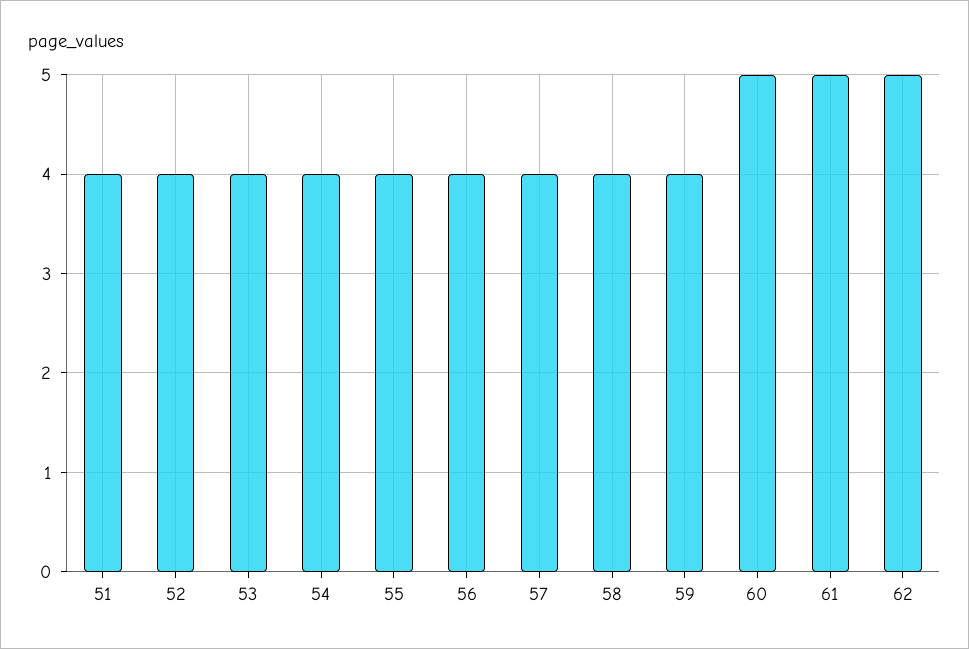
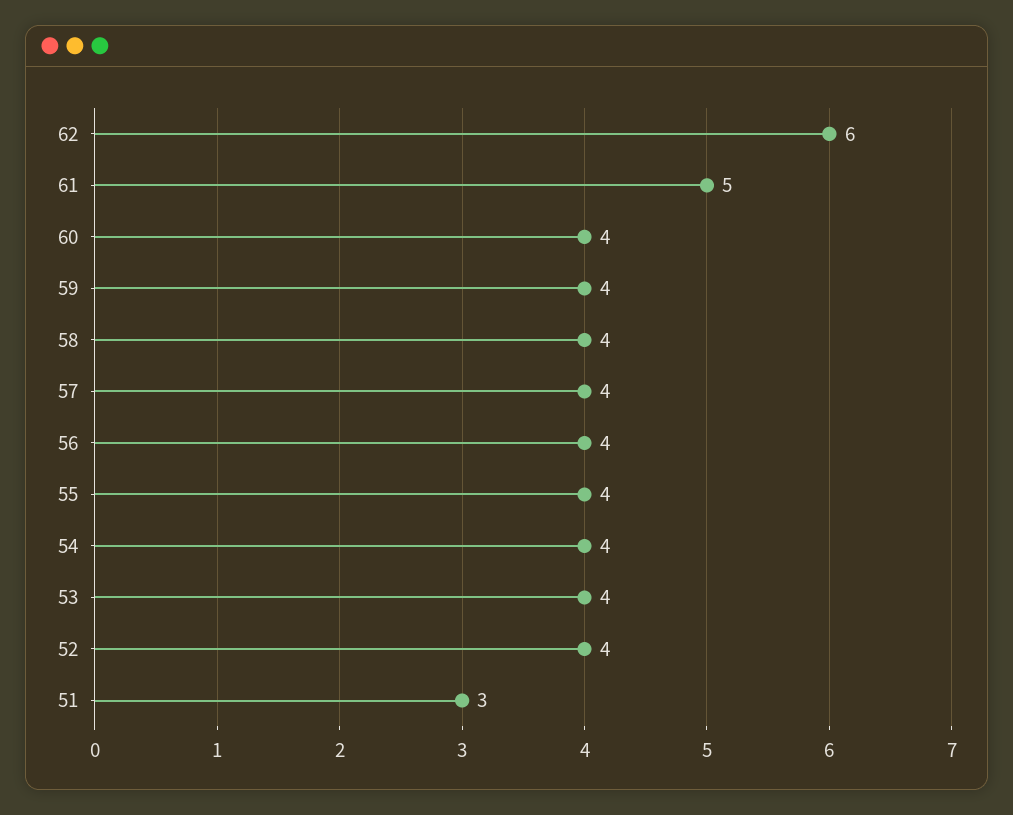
  {
-   "51": 4,
+   "51": 3,
    "52": 4,
    "53": 4,
    "54": 4,
    "55": 4,
    "56": 4,
    "57": 4,
    "58": 4,
    "59": 4,
-   "60": 5,
+   "60": 4,
    "61": 5,
-   "62": 5
+   "62": 6
  }

